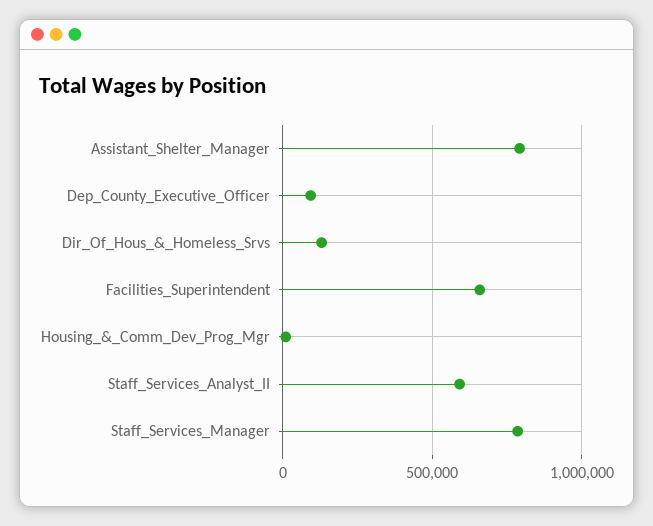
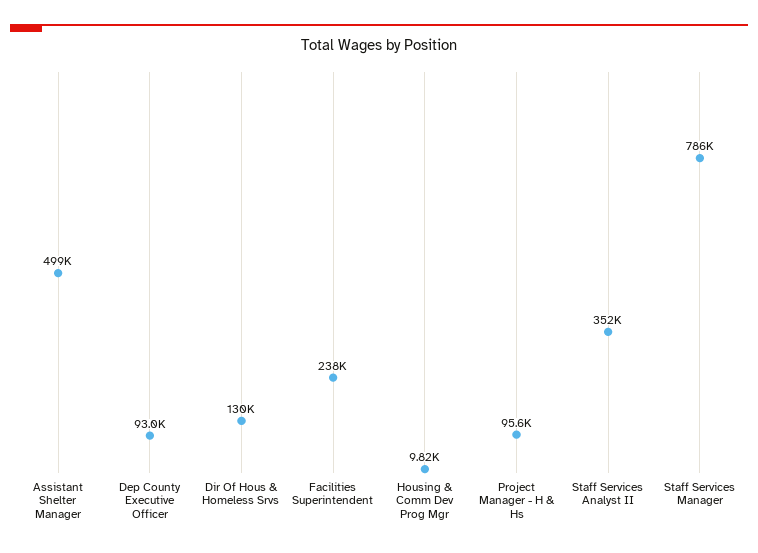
  {
-   "Assistant_Shelter_Manager": 800000,
+   "Assistant_Shelter_Manager": 499000,
    "Dep_County_Executive_Officer": 93000,
    "Dir_Of_Hous_&_Homeless_Srvs": 130000,
-   "Facilities_Superintendent": 650000,
+   "Facilities_Superintendent": 238000,
    "Housing_&_Comm_Dev_Prog_Mgr": 9820,
-   "Staff_Services_Analyst_II": 600000,
+   "Staff_Services_Analyst_II": 352000,
-   "Staff_Services_Manager": 786000
+   "Staff_Services_Manager": 786000,
+   "Project Manager - H & Hs": 95600
  }

